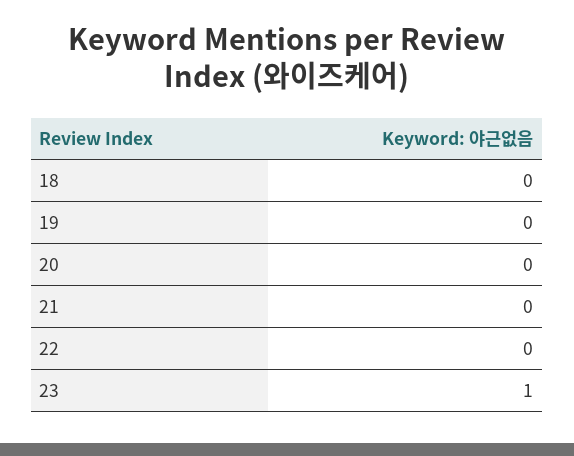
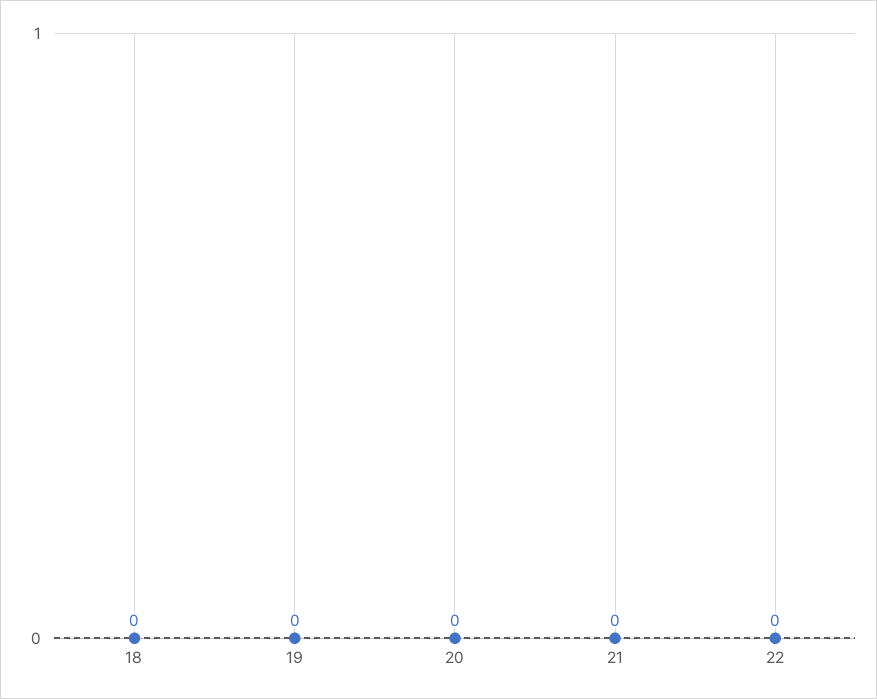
  {
    "18": 0,
    "19": 0,
    "20": 0,
    "21": 0,
-   "22": 0,
+   "22": 0
-   "23": 1
  }

